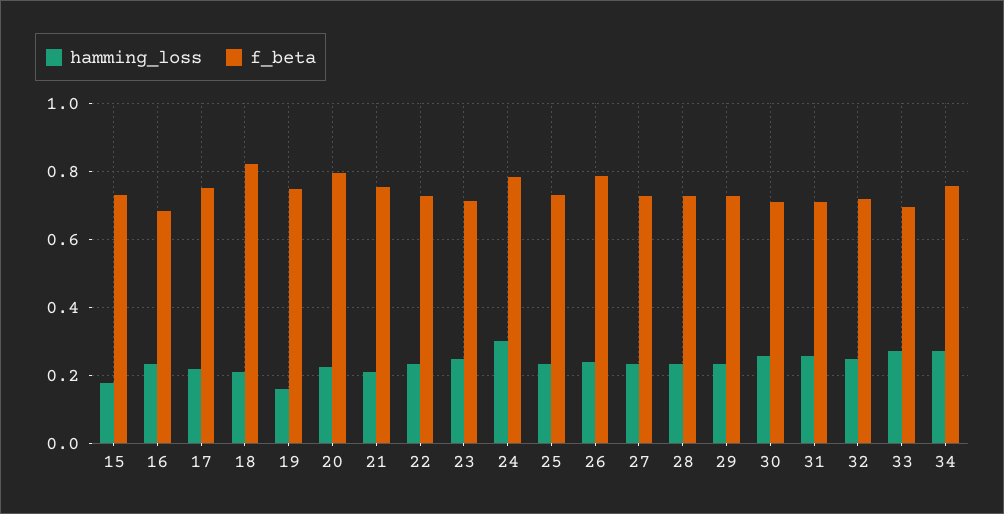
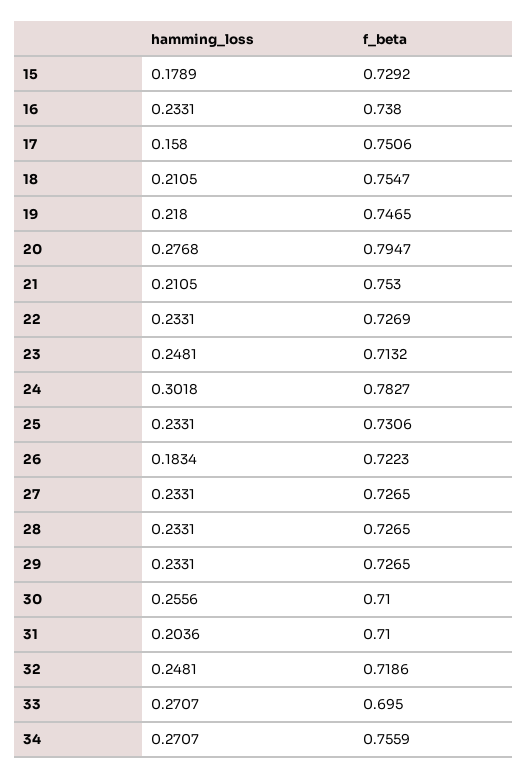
  {
    "hamming_loss": {
      "15": 0.1789,
      "16": 0.2331,
-     "17": 0.22,
+     "17": 0.158,
      "18": 0.2105,
-     "19": 0.16,
+     "19": 0.218,
-     "20": 0.22,
+     "20": 0.2768,
      "21": 0.2105,
      "22": 0.2331,
      "23": 0.2481,
      "24": 0.3018,
      "25": 0.2331,
-     "26": 0.24,
+     "26": 0.1834,
      "27": 0.2331,
      "28": 0.2331,
      "29": 0.2331,
      "30": 0.2556,
-     "31": 0.26,
+     "31": 0.2036,
      "32": 0.2481,
      "33": 0.2707,
      "34": 0.2707
    },
    "f_beta": {
      "15": 0.7292,
-     "16": 0.68,
+     "16": 0.738,
      "17": 0.7506,
-     "18": 0.82,
+     "18": 0.7547,
      "19": 0.7465,
      "20": 0.7947,
      "21": 0.753,
      "22": 0.7269,
      "23": 0.7132,
      "24": 0.7827,
      "25": 0.7306,
-     "26": 0.78,
+     "26": 0.7223,
      "27": 0.7265,
      "28": 0.7265,
      "29": 0.7265,
      "30": 0.71,
      "31": 0.71,
      "32": 0.7186,
      "33": 0.695,
      "34": 0.7559
    }
  }

